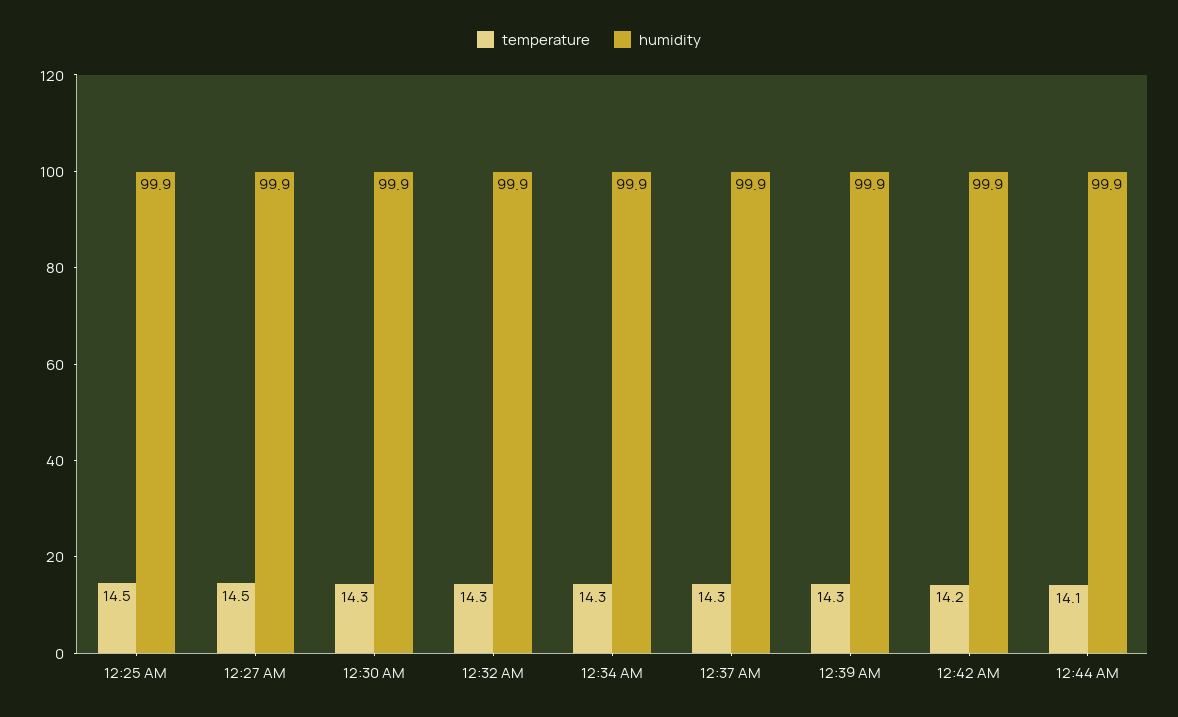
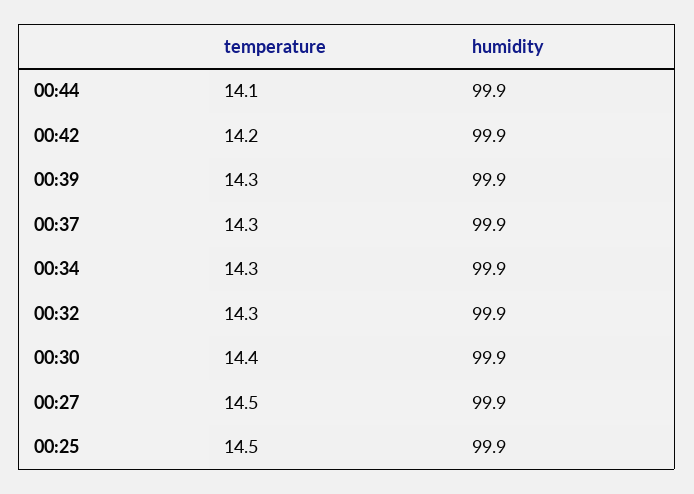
  {
    "temperature": {
      "12:25 AM": 14.5,
      "12:27 AM": 14.5,
-     "12:30 AM": 14.3,
+     "12:30 AM": 14.4,
      "12:32 AM": 14.3,
      "12:34 AM": 14.3,
      "12:37 AM": 14.3,
      "12:39 AM": 14.3,
      "12:42 AM": 14.2,
      "12:44 AM": 14.1
    },
    "humidity": {
      "12:25 AM": 99.9,
      "12:27 AM": 99.9,
      "12:30 AM": 99.9,
      "12:32 AM": 99.9,
      "12:34 AM": 99.9,
      "12:37 AM": 99.9,
      "12:39 AM": 99.9,
      "12:42 AM": 99.9,
      "12:44 AM": 99.9
    }
  }

